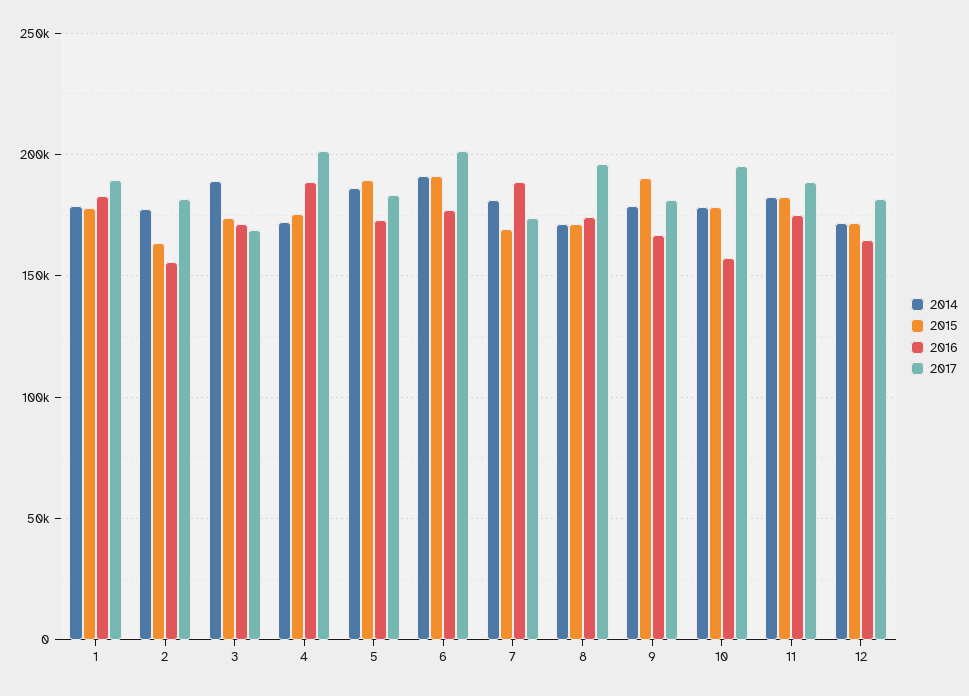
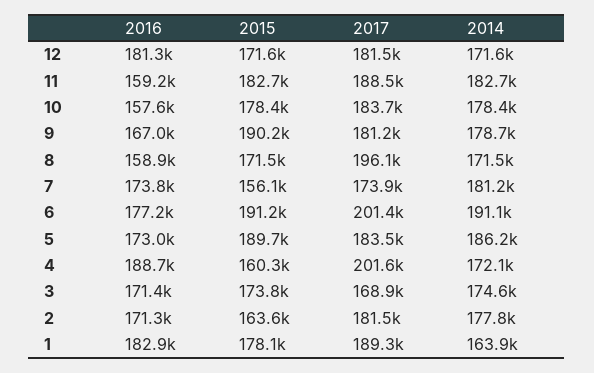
  {
    "2014": {
-     "1": 180000,
+     "1": 163900,
      "2": 177800,
-     "3": 190000,
+     "3": 174600,
      "4": 172100,
      "5": 186200,
      "6": 191100,
      "7": 181200,
      "8": 171500,
      "9": 178700,
      "10": 178400,
      "11": 182700,
      "12": 171600
    },
    "2015": {
      "1": 178100,
      "2": 163600,
      "3": 173800,
-     "4": 175000,
+     "4": 160300,
      "5": 189700,
      "6": 191200,
-     "7": 170000,
+     "7": 156100,
      "8": 171500,
      "9": 190200,
      "10": 178400,
      "11": 182700,
      "12": 171600
    },
    "2016": {
      "1": 182900,
-     "2": 155000,
+     "2": 171300,
      "3": 171400,
      "4": 188700,
      "5": 173000,
      "6": 177200,
-     "7": 190000,
+     "7": 173800,
-     "8": 175000,
+     "8": 158900,
      "9": 167000,
      "10": 157600,
-     "11": 175000,
+     "11": 159200,
-     "12": 165000
+     "12": 181300
    },
    "2017": {
      "1": 189300,
      "2": 181500,
      "3": 168900,
      "4": 201600,
      "5": 183500,
      "6": 201400,
      "7": 173900,
      "8": 196100,
      "9": 181200,
-     "10": 195000,
+     "10": 183700,
      "11": 188500,
      "12": 181500
    }
  }

